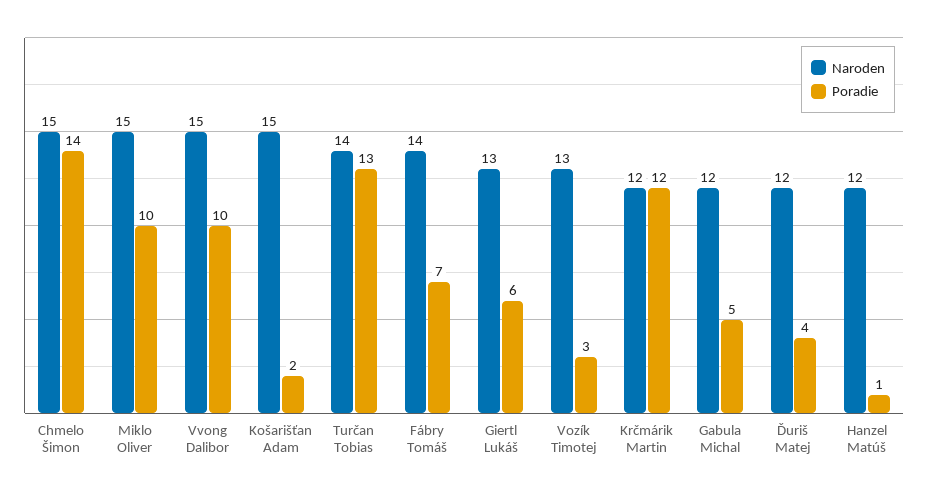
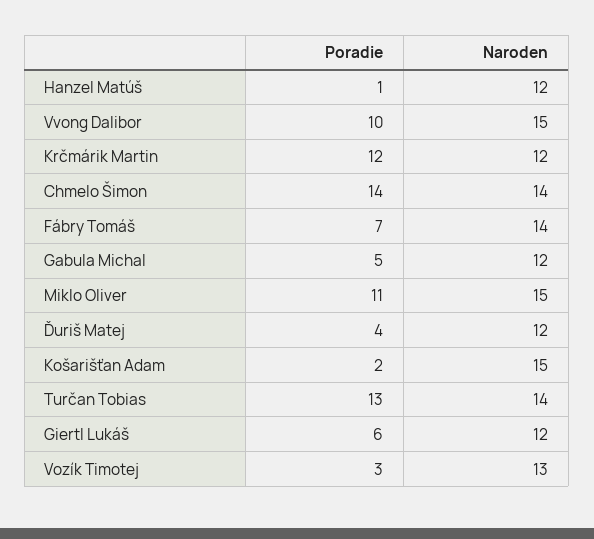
  {
    "Naroden": {
-     "Chmelo Šimon": 15,
+     "Chmelo Šimon": 14,
      "Miklo Oliver": 15,
      "Vvong Dalibor": 15,
      "Košarišťan Adam": 15,
      "Turčan Tobias": 14,
      "Fábry Tomáš": 14,
-     "Giertl Lukáš": 13,
+     "Giertl Lukáš": 12,
      "Vozík Timotej": 13,
      "Krčmárik Martin": 12,
      "Gabula Michal": 12,
      "Ďuriš Matej": 12,
      "Hanzel Matúš": 12
    },
    "Poradie": {
      "Chmelo Šimon": 14,
-     "Miklo Oliver": 10,
+     "Miklo Oliver": 11,
      "Vvong Dalibor": 10,
      "Košarišťan Adam": 2,
      "Turčan Tobias": 13,
      "Fábry Tomáš": 7,
      "Giertl Lukáš": 6,
      "Vozík Timotej": 3,
      "Krčmárik Martin": 12,
      "Gabula Michal": 5,
      "Ďuriš Matej": 4,
      "Hanzel Matúš": 1
    }
  }

